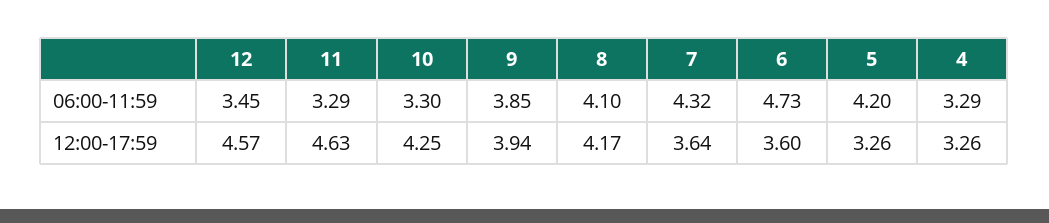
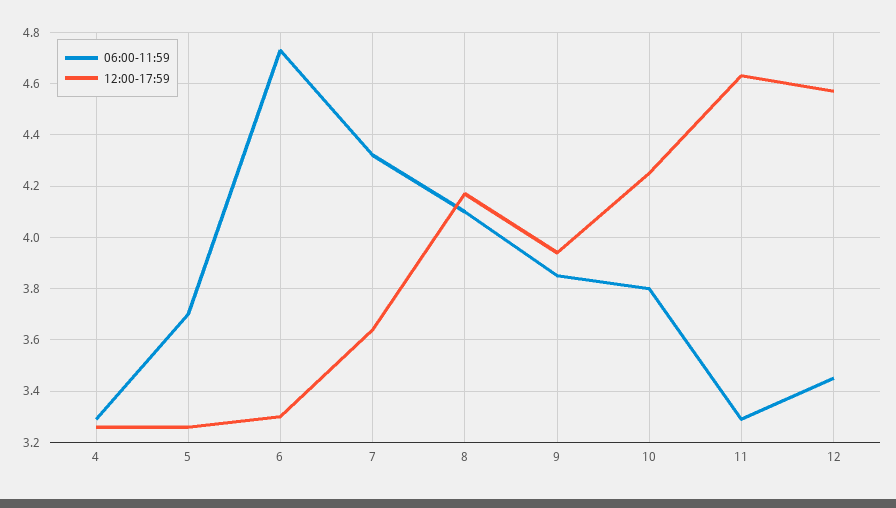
  {
    "06:00-11:59": {
      "12": 3.45,
      "11": 3.29,
-     "10": 3.3,
+     "10": 3.8,
      "9": 3.85,
      "8": 4.1,
      "7": 4.32,
      "6": 4.73,
-     "5": 4.2,
+     "5": 3.7,
      "4": 3.29
    },
    "12:00-17:59": {
      "12": 4.57,
      "11": 4.63,
      "10": 4.25,
      "9": 3.94,
      "8": 4.17,
      "7": 3.64,
-     "6": 3.6,
+     "6": 3.3,
      "5": 3.26,
      "4": 3.26
    }
  }

